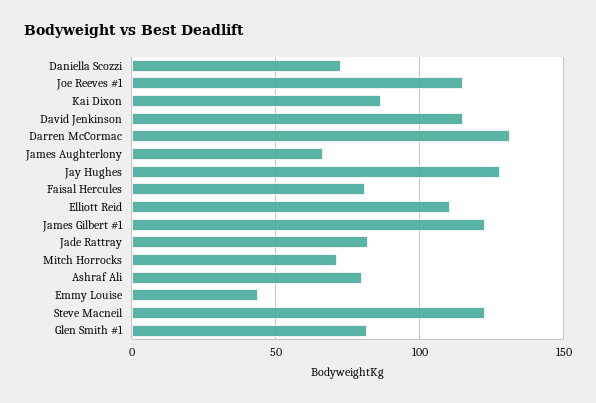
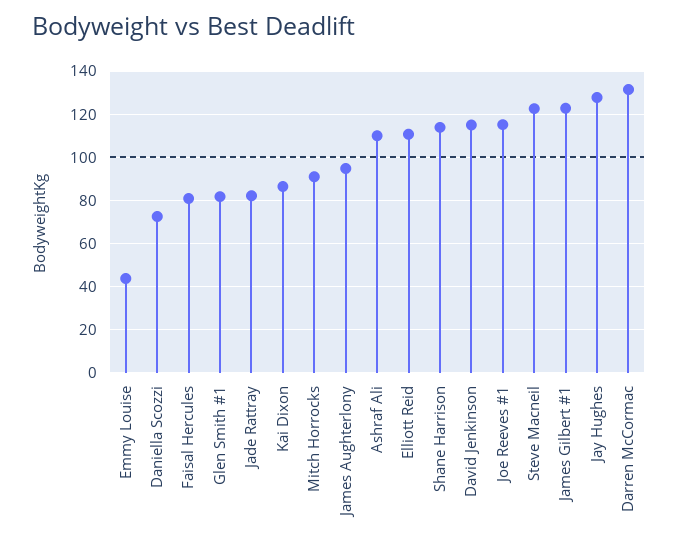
  {
    "Daniella Scozzi": 75,
    "Joe Reeves #1": 115,
    "Kai Dixon": 85,
    "David Jenkinson": 115,
    "Darren McCormac": 130,
-   "James Aughterlony": 65,
+   "James Aughterlony": 95,
    "Jay Hughes": 130,
    "Faisal Hercules": 80,
    "Elliott Reid": 110,
    "James Gilbert #1": 125,
    "Jade Rattray": 80,
-   "Mitch Horrocks": 70,
+   "Mitch Horrocks": 90,
-   "Ashraf Ali": 80,
+   "Ashraf Ali": 110,
    "Emmy Louise": 45,
    "Steve Macneil": 125,
-   "Glen Smith #1": 80
+   "Glen Smith #1": 80,
+   "Shane Harrison": 115
  }

